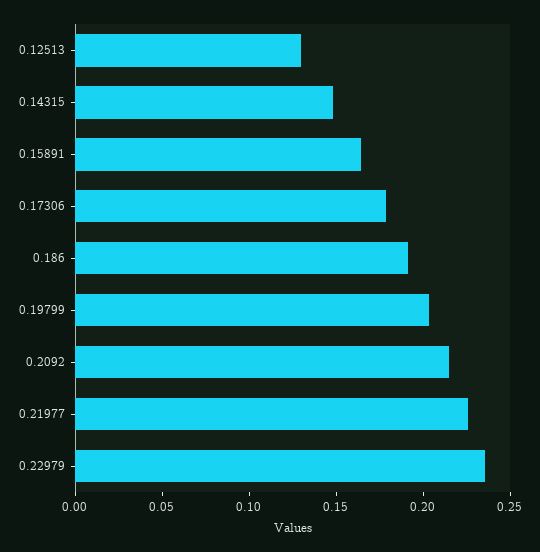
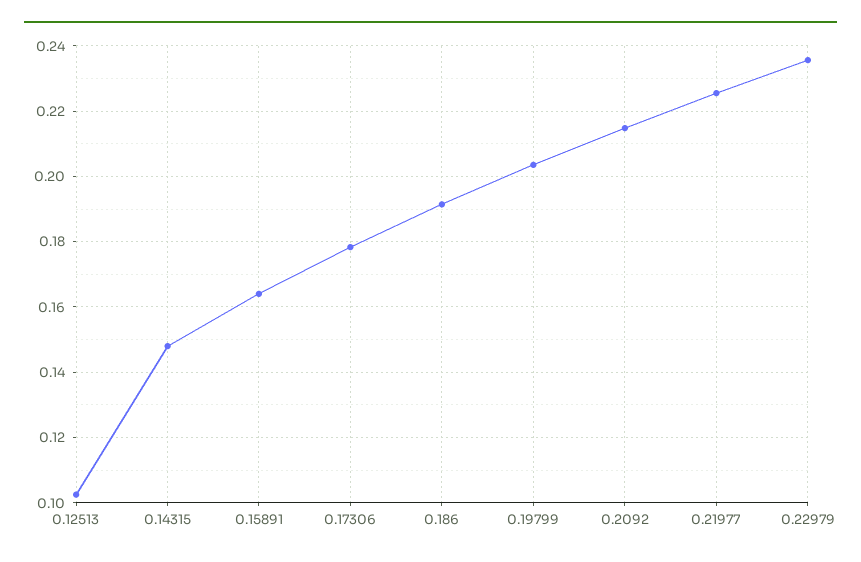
  {
-   "0.12513": 0.13,
+   "0.12513": 0.102,
    "0.14315": 0.148,
    "0.15891": 0.164,
    "0.17306": 0.178,
    "0.186": 0.192,
    "0.19799": 0.204,
    "0.2092": 0.214,
    "0.21977": 0.226,
    "0.22979": 0.236
  }

